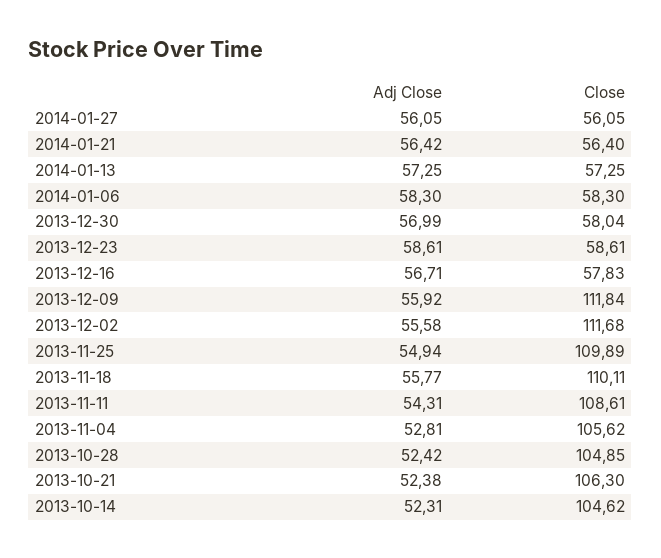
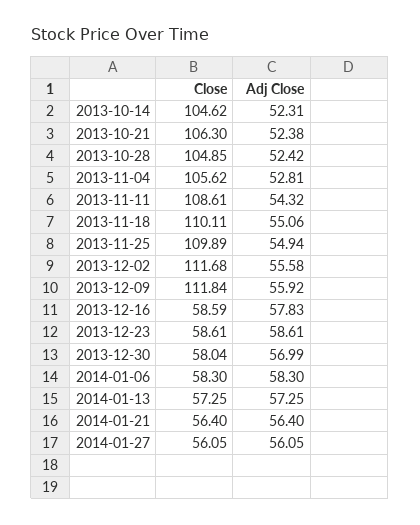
  {
    "Adj Close": {
      "2014-01-27": 56.05,
-     "2014-01-21": 56.42,
+     "2014-01-21": 56.4,
      "2014-01-13": 57.25,
      "2014-01-06": 58.3,
      "2013-12-30": 56.99,
      "2013-12-23": 58.61,
-     "2013-12-16": 56.71,
+     "2013-12-16": 57.83,
      "2013-12-09": 55.92,
      "2013-12-02": 55.58,
      "2013-11-25": 54.94,
-     "2013-11-18": 55.77,
+     "2013-11-18": 55.06,
-     "2013-11-11": 54.31,
+     "2013-11-11": 54.32,
      "2013-11-04": 52.81,
      "2013-10-28": 52.42,
      "2013-10-21": 52.38,
      "2013-10-14": 52.31
    },
    "Close": {
      "2014-01-27": 56.05,
      "2014-01-21": 56.4,
      "2014-01-13": 57.25,
      "2014-01-06": 58.3,
      "2013-12-30": 58.04,
      "2013-12-23": 58.61,
-     "2013-12-16": 57.83,
+     "2013-12-16": 58.59,
      "2013-12-09": 111.84,
      "2013-12-02": 111.68,
      "2013-11-25": 109.89,
      "2013-11-18": 110.11,
      "2013-11-11": 108.61,
      "2013-11-04": 105.62,
      "2013-10-28": 104.85,
      "2013-10-21": 106.3,
      "2013-10-14": 104.62
    }
  }

